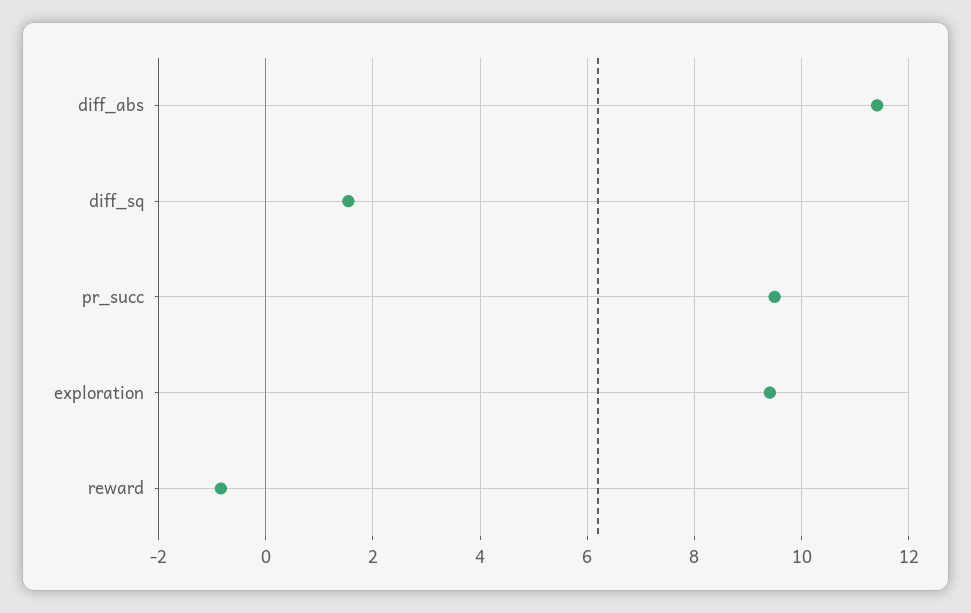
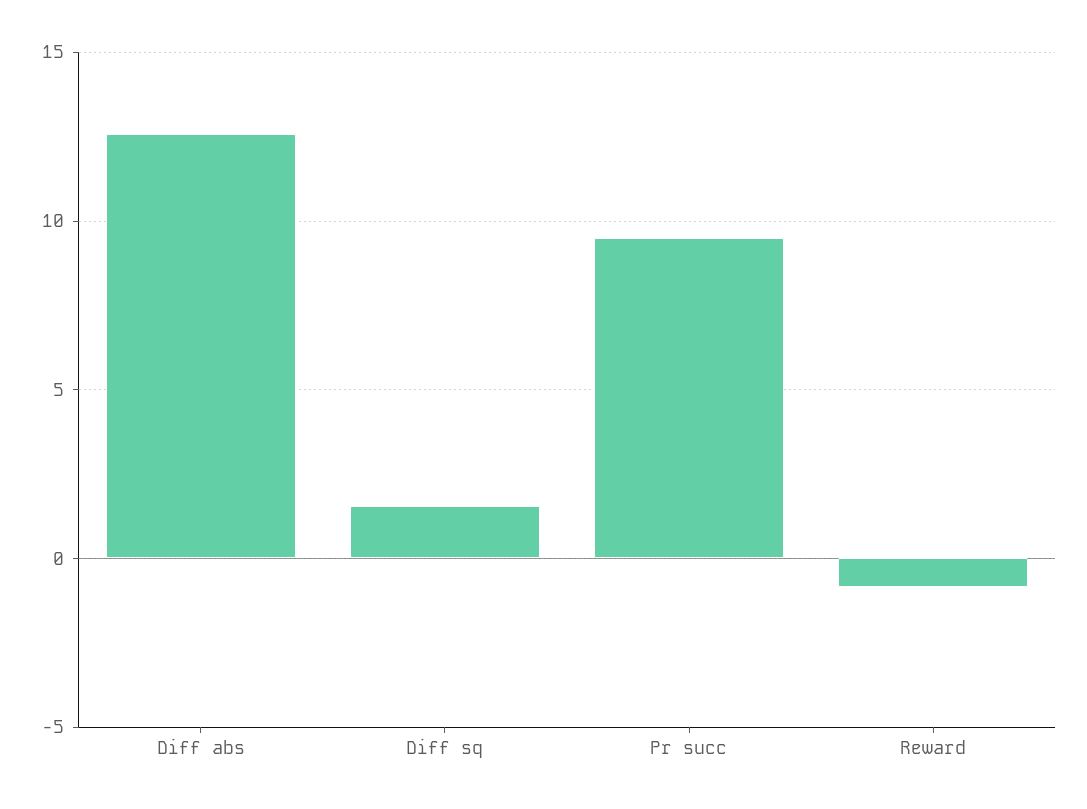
  {
-   "diff_abs": 11.4,
+   "diff_abs": 12.5,
    "diff_sq": 1.6,
    "pr_succ": 9.6,
-   "exploration": 9.4,
    "reward": -0.8
  }

